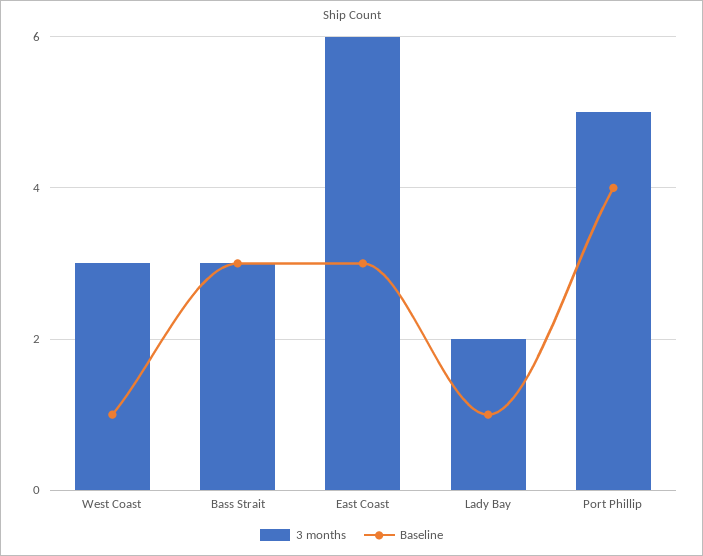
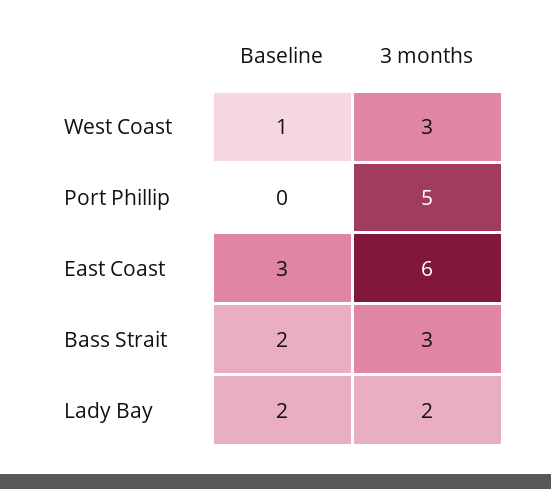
  {
    "3 months": {
      "West Coast": 3,
      "Bass Strait": 3,
      "East Coast": 6,
      "Lady Bay": 2,
      "Port Phillip": 5
    },
    "Baseline": {
      "West Coast": 1,
-     "Bass Strait": 3,
+     "Bass Strait": 2,
      "East Coast": 3,
-     "Lady Bay": 1,
+     "Lady Bay": 2,
-     "Port Phillip": 4
+     "Port Phillip": 0
    }
  }

